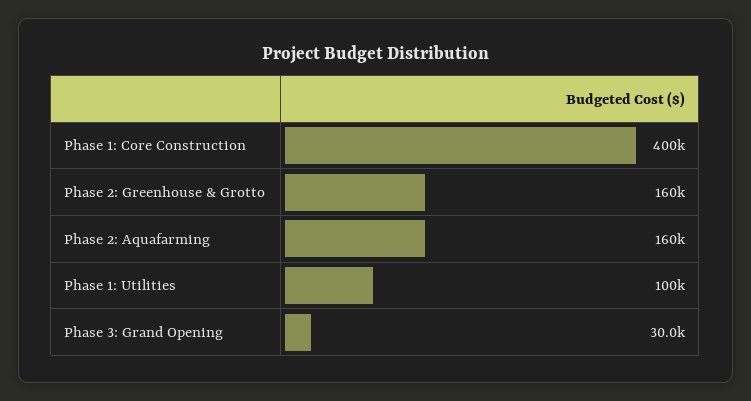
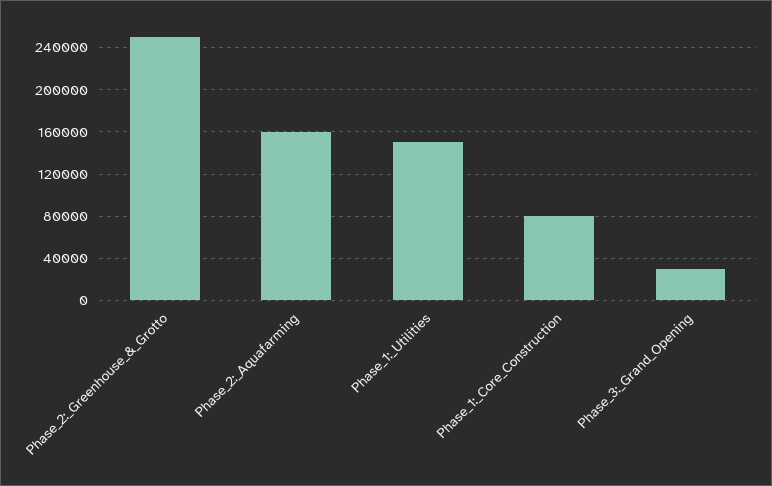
  {
-   "Phase 1: Core Construction": 400000,
+   "Phase 1: Core Construction": 80000,
-   "Phase 2: Greenhouse & Grotto": 160000,
+   "Phase 2: Greenhouse & Grotto": 250000,
    "Phase 2: Aquafarming": 160000,
-   "Phase 1: Utilities": 100000,
+   "Phase 1: Utilities": 150000,
    "Phase 3: Grand Opening": 30000
  }

